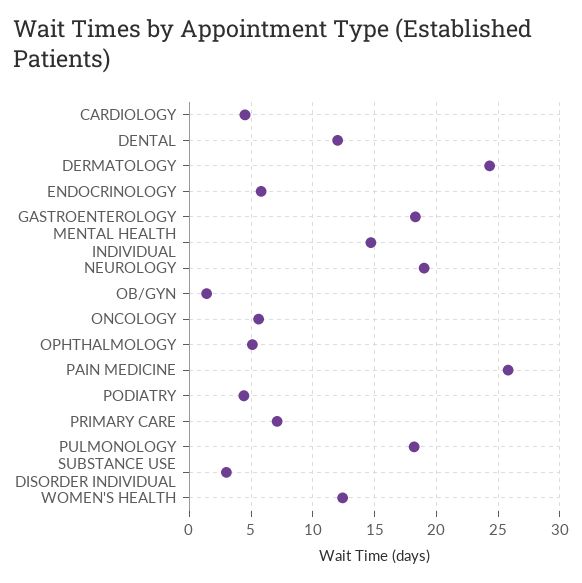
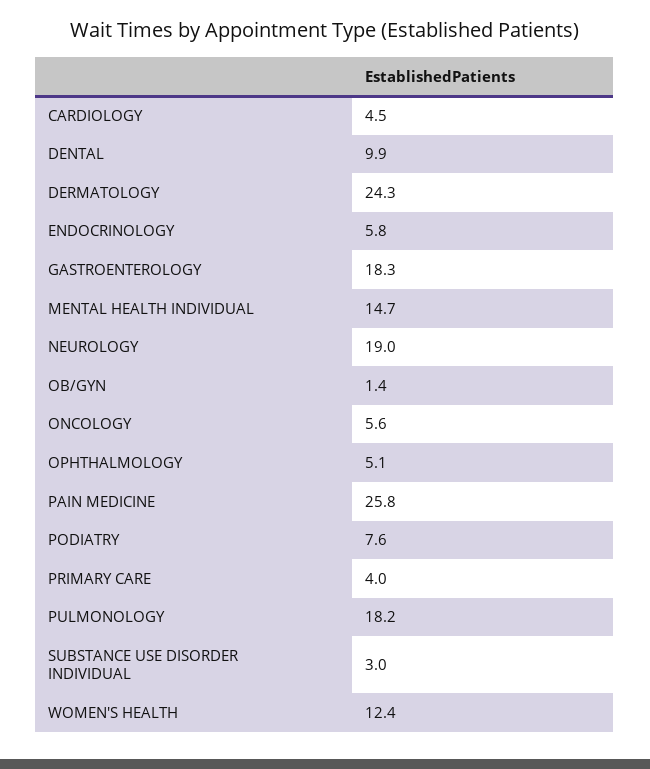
  {
    "CARDIOLOGY": 4.5,
-   "DENTAL": 12,
+   "DENTAL": 9.9,
    "DERMATOLOGY": 24.3,
    "ENDOCRINOLOGY": 5.8,
    "GASTROENTEROLOGY": 18.3,
    "MENTAL HEALTH INDIVIDUAL": 14.7,
    "NEUROLOGY": 19,
    "OB/GYN": 1.4,
    "ONCOLOGY": 5.6,
    "OPHTHALMOLOGY": 5.1,
    "PAIN MEDICINE": 25.8,
-   "PODIATRY": 4.5,
+   "PODIATRY": 7.6,
-   "PRIMARY CARE": 7,
+   "PRIMARY CARE": 4,
    "PULMONOLOGY": 18.2,
    "SUBSTANCE USE DISORDER INDIVIDUAL": 3,
    "WOMEN'S HEALTH": 12.4
  }

